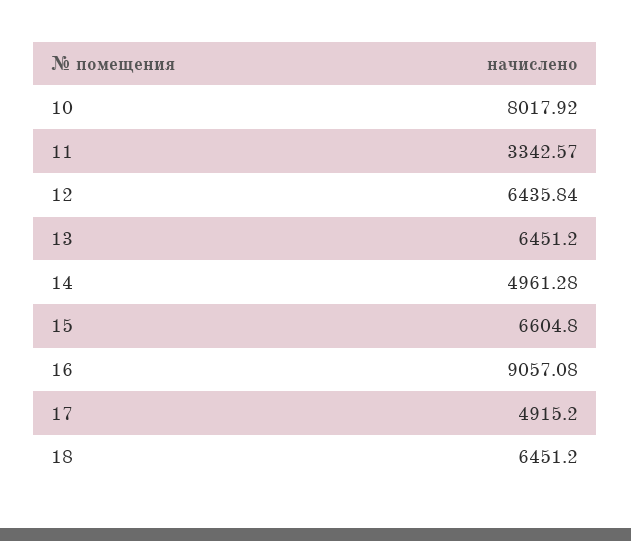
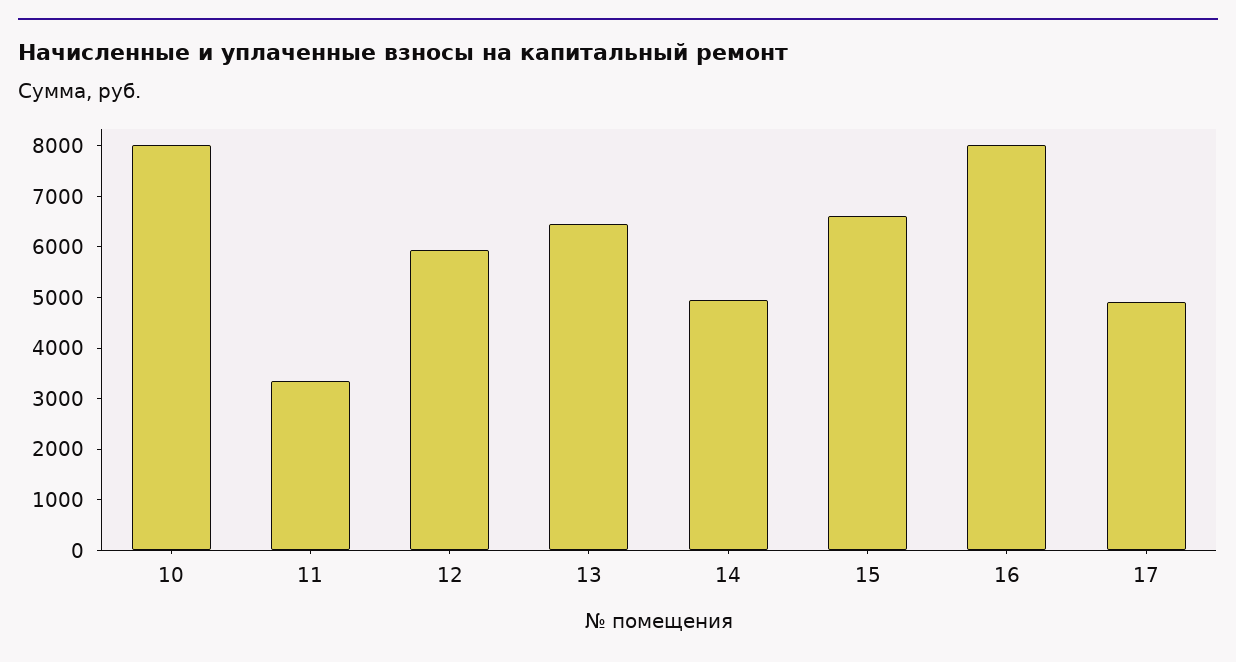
  {
    "10": 8017.92,
    "11": 3342.57,
-   "12": 6435.84,
+   "12": 6000,
    "13": 6451.2,
    "14": 4961.28,
    "15": 6604.8,
-   "16": 9057.08,
+   "16": 8000,
-   "17": 4915.2,
+   "17": 4915.2
-   "18": 6451.2
  }

